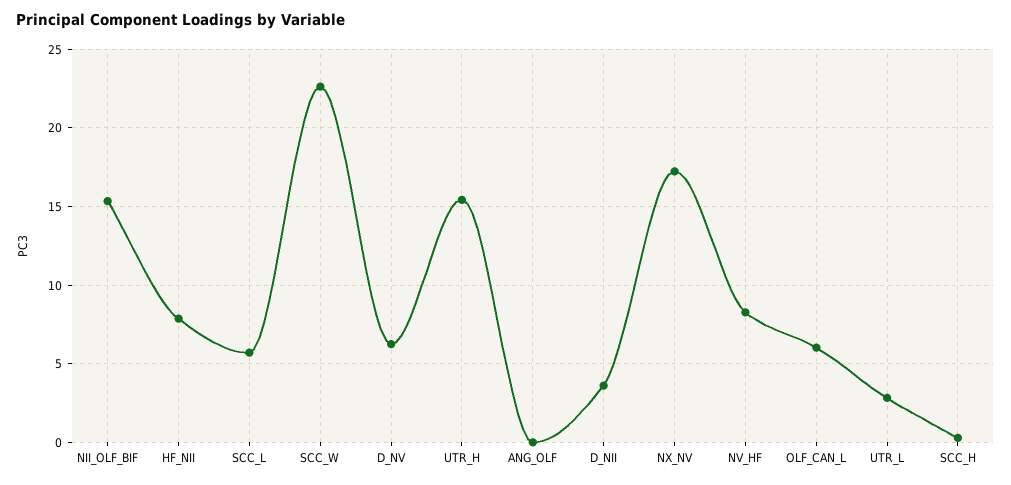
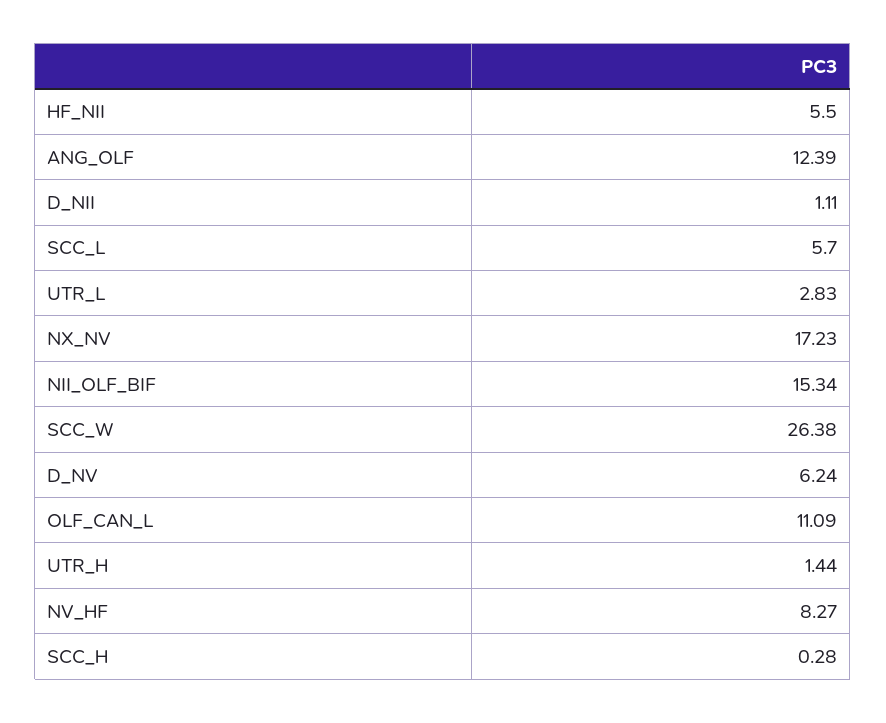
  {
    "NII_OLF_BIF": 15.34,
-   "HF_NII": 8,
+   "HF_NII": 5.5,
    "SCC_L": 5.7,
-   "SCC_W": 22.5,
+   "SCC_W": 26.38,
    "D_NV": 6.24,
-   "UTR_H": 15.5,
+   "UTR_H": 1.44,
-   "ANG_OLF": 0,
+   "ANG_OLF": 12.39,
-   "D_NII": 3.5,
+   "D_NII": 1.11,
    "NX_NV": 17.23,
    "NV_HF": 8.27,
-   "OLF_CAN_L": 6,
+   "OLF_CAN_L": 11.09,
    "UTR_L": 2.83,
    "SCC_H": 0.28
  }

